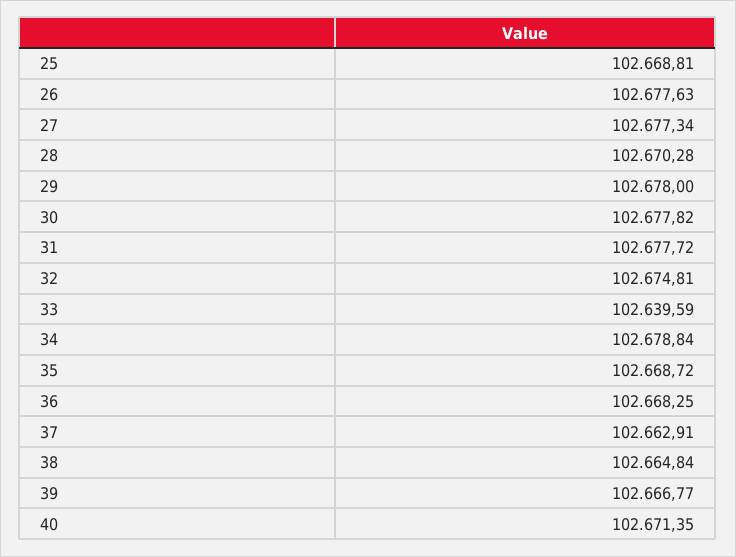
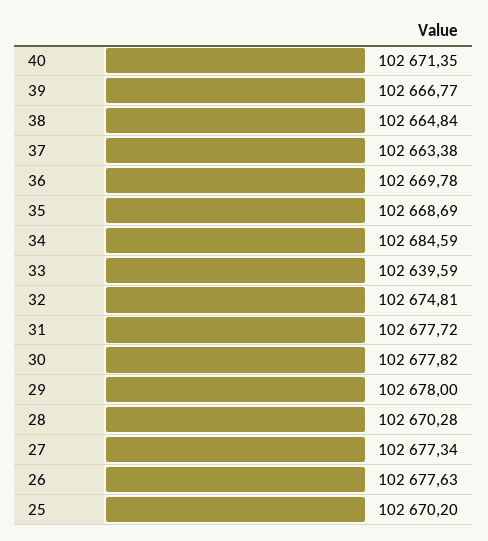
  {
-   "25": 102668.81,
+   "25": 102670.2,
    "26": 102677.63,
    "27": 102677.34,
    "28": 102670.28,
    "29": 102678,
    "30": 102677.82,
    "31": 102677.72,
    "32": 102674.81,
    "33": 102639.59,
-   "34": 102678.84,
+   "34": 102684.59,
-   "35": 102668.72,
+   "35": 102668.69,
-   "36": 102668.25,
+   "36": 102669.78,
-   "37": 102662.91,
+   "37": 102663.38,
    "38": 102664.84,
    "39": 102666.77,
    "40": 102671.35
  }

